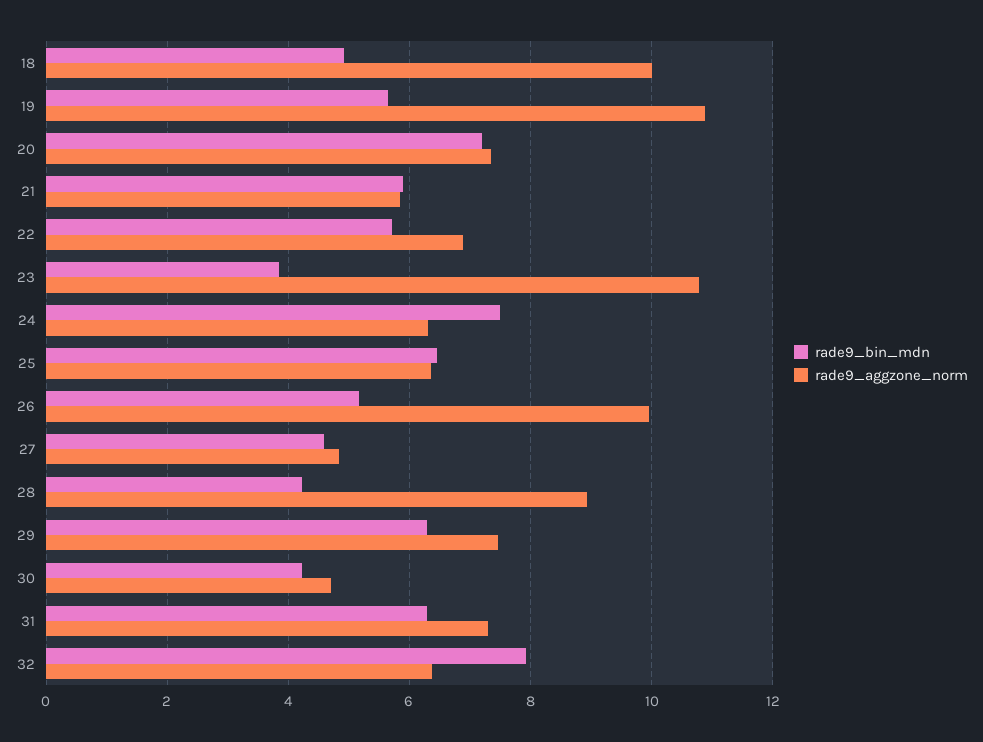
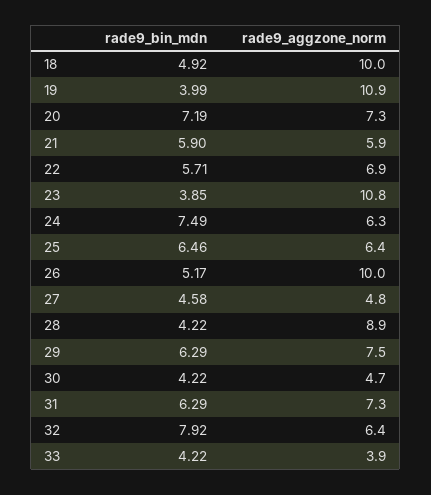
  {
    "rade9_bin_mdn": {
      "18": 4.92,
-     "19": 5.6,
+     "19": 3.99,
      "20": 7.19,
      "21": 5.9,
      "22": 5.71,
      "23": 3.85,
      "24": 7.49,
      "25": 6.46,
      "26": 5.17,
      "27": 4.58,
      "28": 4.22,
      "29": 6.29,
      "30": 4.22,
      "31": 6.29,
-     "32": 7.92
+     "32": 7.92,
+     "33": 4.22
    },
    "rade9_aggzone_norm": {
      "18": 10,
      "19": 10.9,
      "20": 7.3,
      "21": 5.9,
      "22": 6.9,
      "23": 10.8,
      "24": 6.3,
      "25": 6.4,
      "26": 10,
      "27": 4.8,
      "28": 8.9,
      "29": 7.5,
      "30": 4.7,
      "31": 7.3,
-     "32": 6.4
+     "32": 6.4,
+     "33": 3.9
    }
  }

